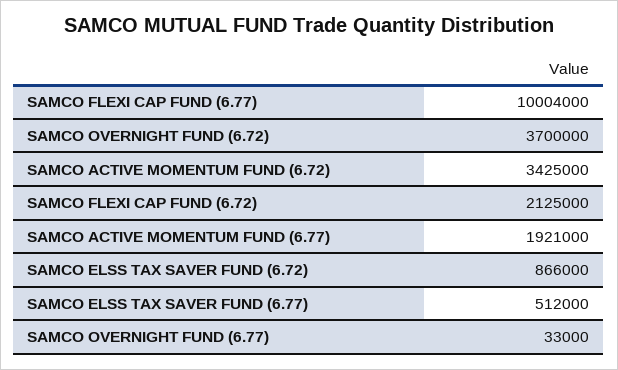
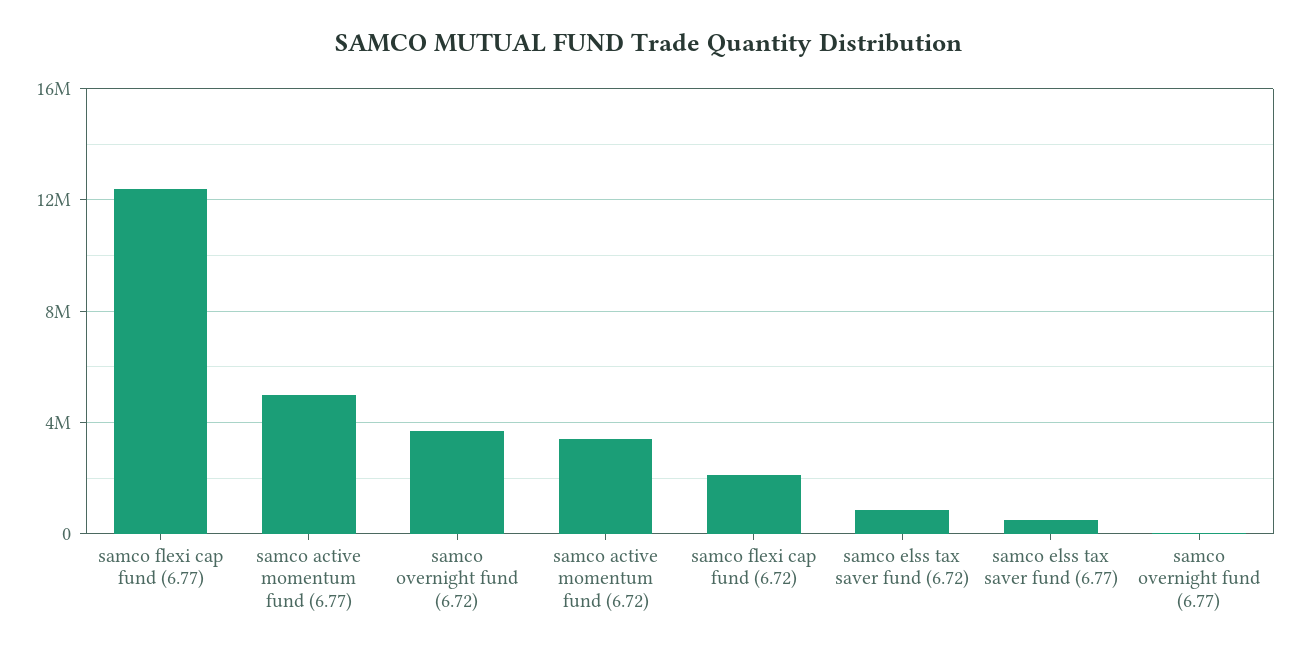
  {
-   "SAMCO FLEXI CAP FUND (6.77)": 10004000,
+   "SAMCO FLEXI CAP FUND (6.77)": 12500000,
    "SAMCO OVERNIGHT FUND (6.72)": 3700000,
    "SAMCO ACTIVE MOMENTUM FUND (6.72)": 3425000,
    "SAMCO FLEXI CAP FUND (6.72)": 2125000,
-   "SAMCO ACTIVE MOMENTUM FUND (6.77)": 1921000,
+   "SAMCO ACTIVE MOMENTUM FUND (6.77)": 5000000,
    "SAMCO ELSS TAX SAVER FUND (6.72)": 866000,
    "SAMCO ELSS TAX SAVER FUND (6.77)": 512000,
    "SAMCO OVERNIGHT FUND (6.77)": 33000
  }

